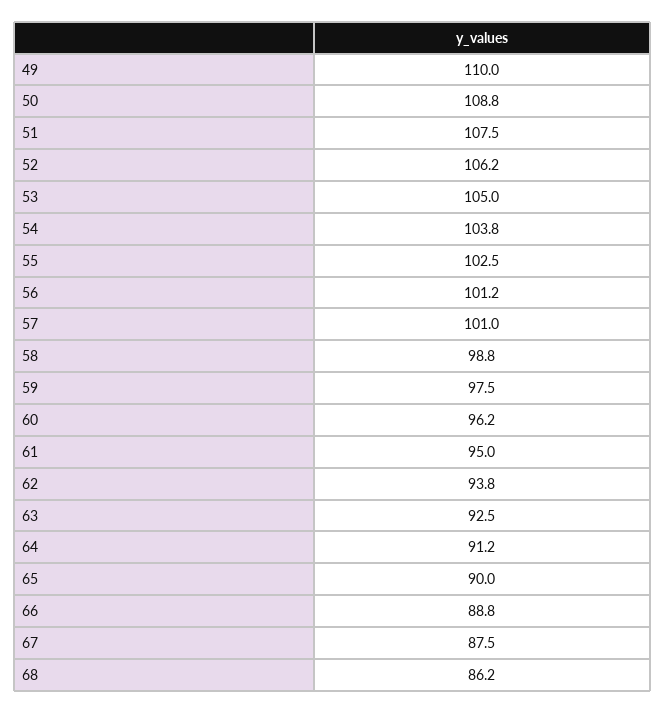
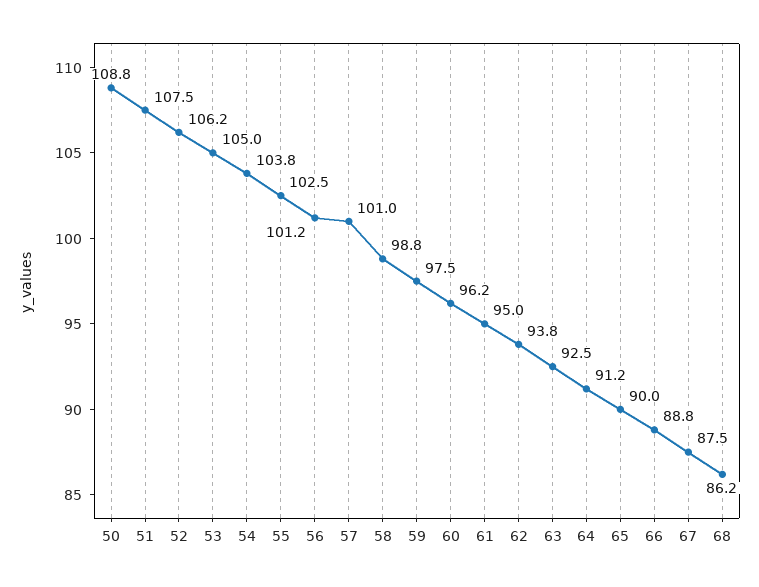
  {
-   "49": 110,
    "50": 108.8,
    "51": 107.5,
    "52": 106.2,
    "53": 105,
    "54": 103.8,
    "55": 102.5,
    "56": 101.2,
    "57": 101,
    "58": 98.8,
    "59": 97.5,
    "60": 96.2,
    "61": 95,
    "62": 93.8,
    "63": 92.5,
    "64": 91.2,
    "65": 90,
    "66": 88.8,
    "67": 87.5,
    "68": 86.2
  }

